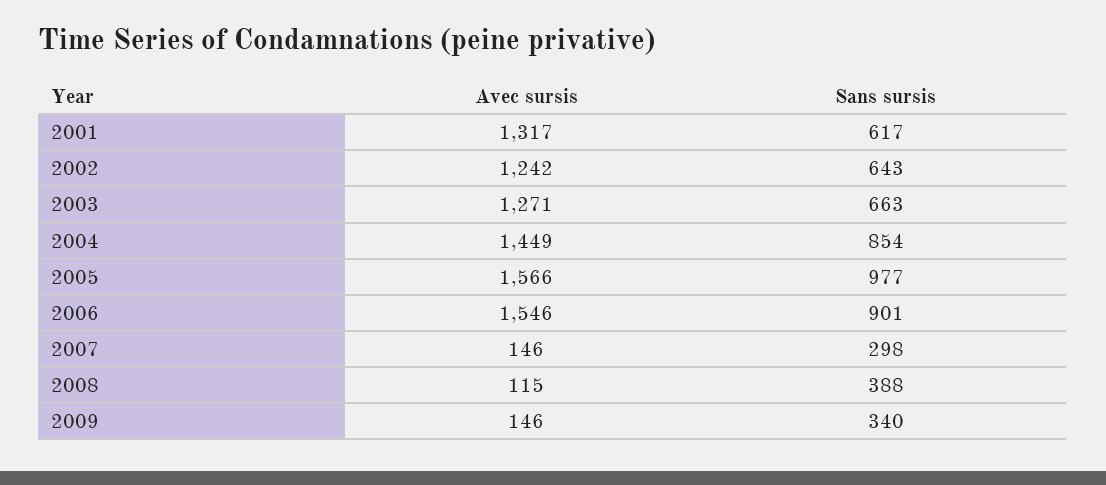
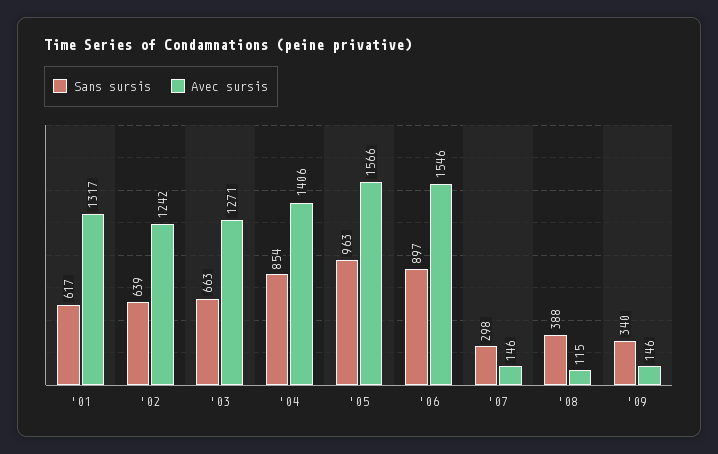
  {
    "Avec sursis": {
      "2001": 1317,
      "2002": 1242,
      "2003": 1271,
-     "2004": 1449,
+     "2004": 1406,
      "2005": 1566,
      "2006": 1546,
      "2007": 146,
      "2008": 115,
      "2009": 146
    },
    "Sans sursis": {
      "2001": 617,
-     "2002": 643,
+     "2002": 639,
      "2003": 663,
      "2004": 854,
-     "2005": 977,
+     "2005": 963,
-     "2006": 901,
+     "2006": 897,
      "2007": 298,
      "2008": 388,
      "2009": 340
    }
  }

